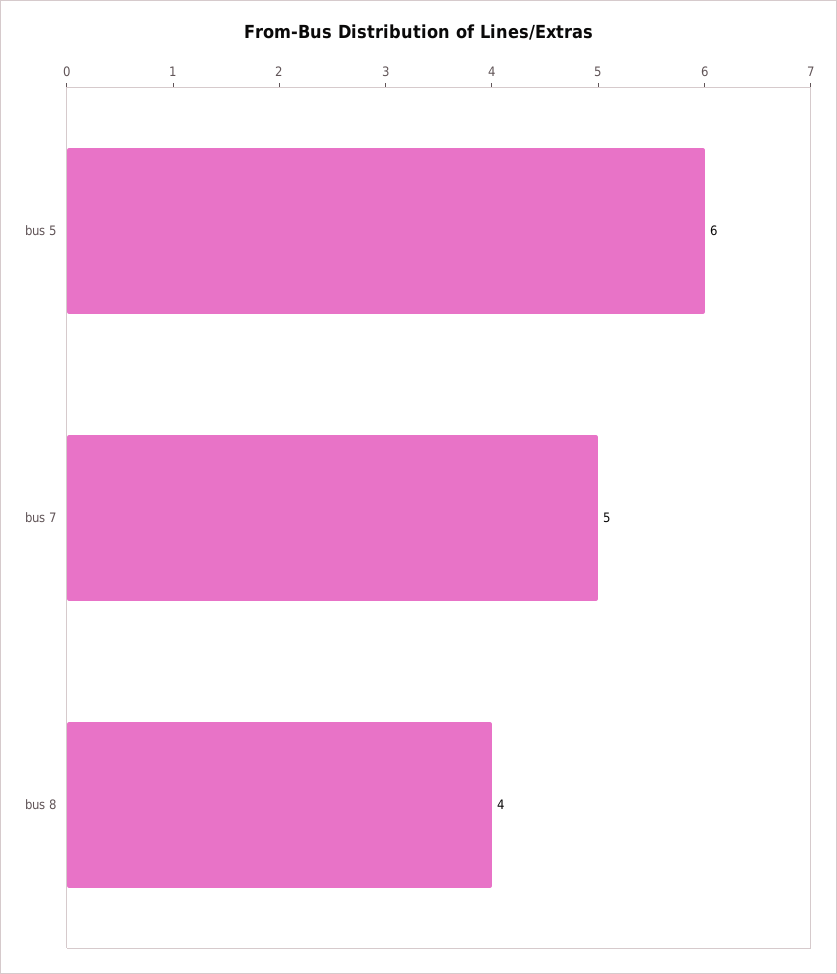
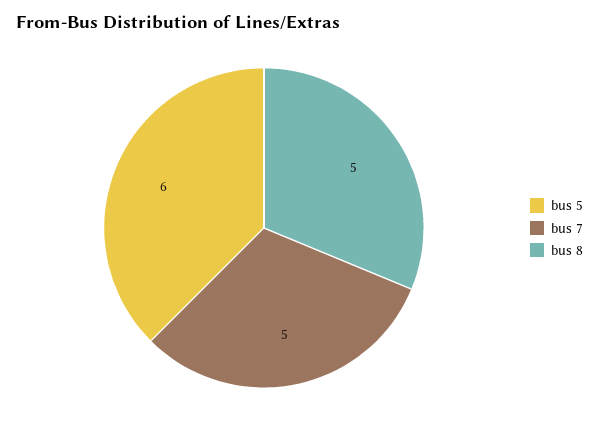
  {
    "bus 5": 6,
    "bus 7": 5,
-   "bus 8": 4
+   "bus 8": 5
  }

